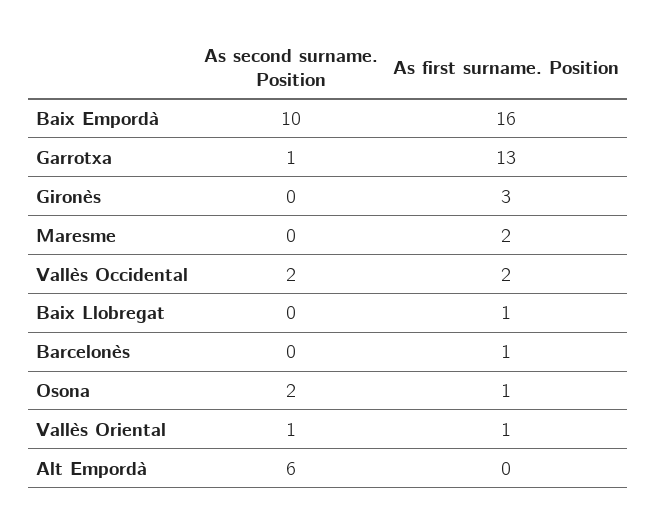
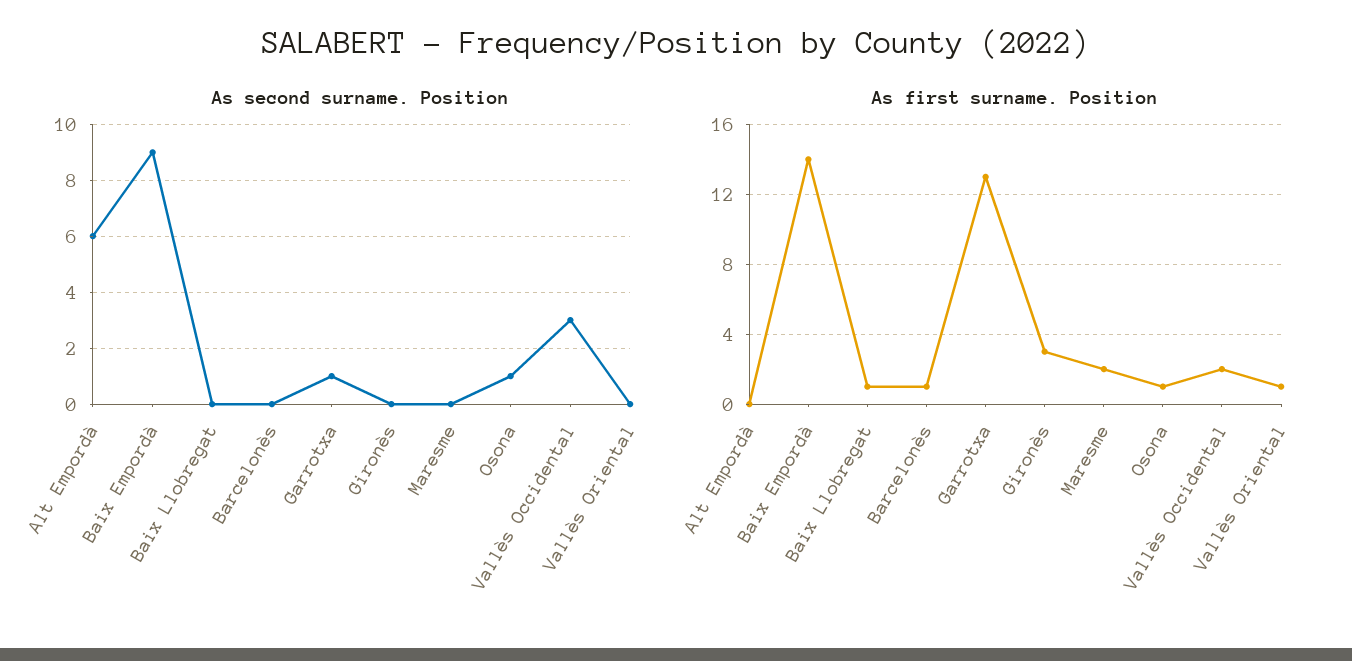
  {
    "As second surname. Position": {
-     "Baix Empordà": 10,
+     "Baix Empordà": 9,
      "Garrotxa": 1,
      "Gironès": 0,
      "Maresme": 0,
-     "Vallès Occidental": 2,
+     "Vallès Occidental": 3,
      "Baix Llobregat": 0,
      "Barcelonès": 0,
-     "Osona": 2,
+     "Osona": 1,
-     "Vallès Oriental": 1,
+     "Vallès Oriental": 0,
      "Alt Empordà": 6
    },
    "As first surname. Position": {
-     "Baix Empordà": 16,
+     "Baix Empordà": 14,
      "Garrotxa": 13,
      "Gironès": 3,
      "Maresme": 2,
      "Vallès Occidental": 2,
      "Baix Llobregat": 1,
      "Barcelonès": 1,
      "Osona": 1,
      "Vallès Oriental": 1,
      "Alt Empordà": 0
    }
  }

